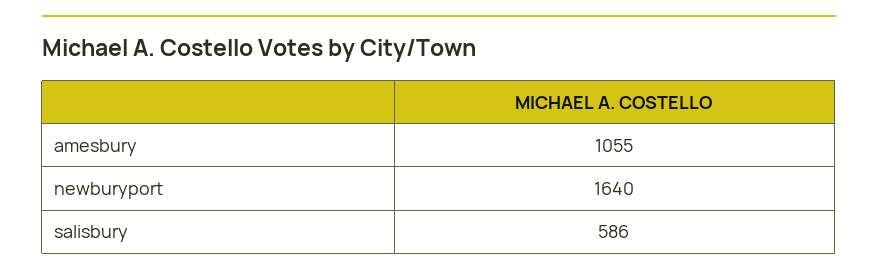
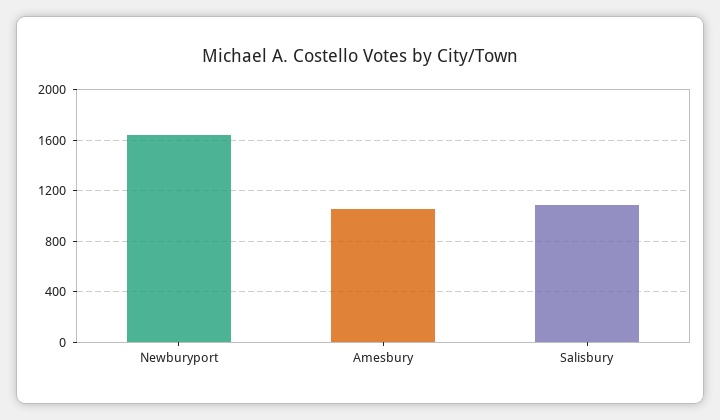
  {
    "amesbury": 1055,
    "newburyport": 1640,
-   "salisbury": 586
+   "salisbury": 1100
  }

